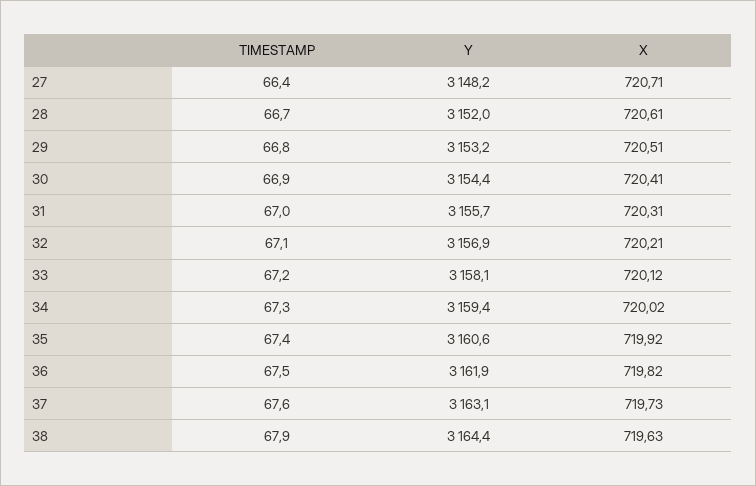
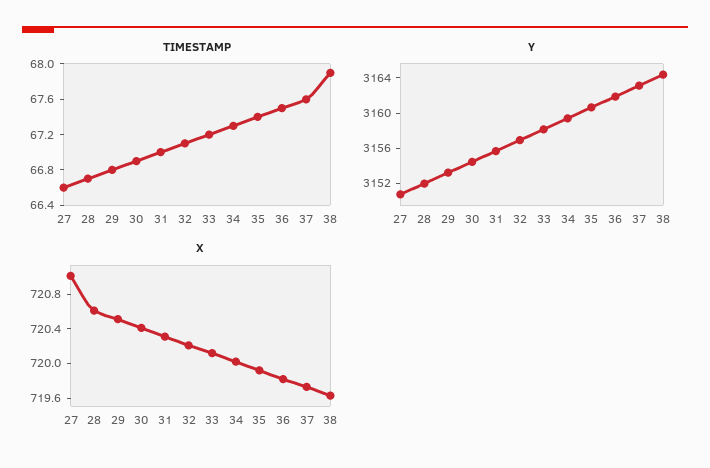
  {
    "TIMESTAMP": {
-     "27": 66.4,
+     "27": 66.6,
      "28": 66.7,
      "29": 66.8,
      "30": 66.9,
      "31": 67,
      "32": 67.1,
      "33": 67.2,
      "34": 67.3,
      "35": 67.4,
      "36": 67.5,
      "37": 67.6,
      "38": 67.9
    },
    "Y": {
-     "27": 3148.2,
+     "27": 3151,
      "28": 3152,
      "29": 3153.2,
      "30": 3154.4,
      "31": 3155.7,
      "32": 3156.9,
      "33": 3158.1,
      "34": 3159.4,
      "35": 3160.6,
      "36": 3161.9,
      "37": 3163.1,
      "38": 3164.4
    },
    "X": {
-     "27": 720.71,
+     "27": 721,
      "28": 720.61,
      "29": 720.51,
      "30": 720.41,
      "31": 720.31,
      "32": 720.21,
      "33": 720.12,
      "34": 720.02,
      "35": 719.92,
      "36": 719.82,
      "37": 719.73,
      "38": 719.63
    }
  }

